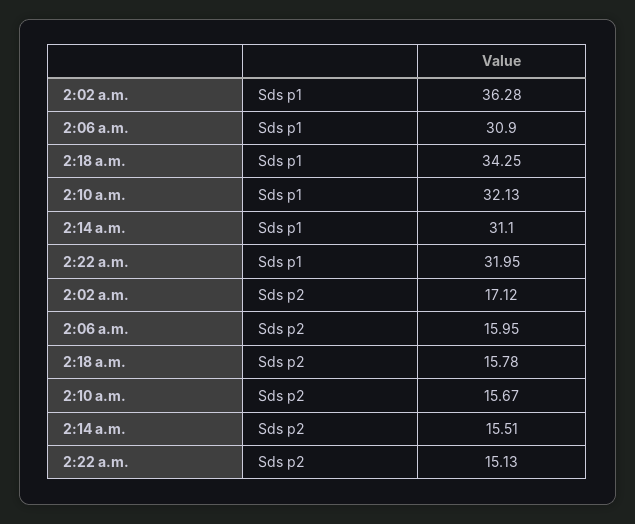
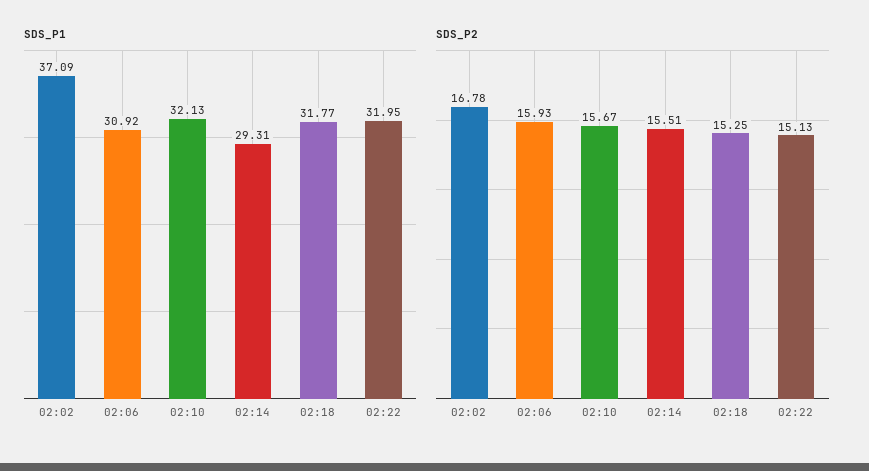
  {
    "Sds p1": {
-     "2:02 a.m.": 36.28,
+     "2:02 a.m.": 37.09,
-     "2:06 a.m.": 30.9,
+     "2:06 a.m.": 30.92,
-     "2:18 a.m.": 34.25,
+     "2:18 a.m.": 31.77,
      "2:10 a.m.": 32.13,
-     "2:14 a.m.": 31.1,
+     "2:14 a.m.": 29.31,
      "2:22 a.m.": 31.95
    },
    "Sds p2": {
-     "2:02 a.m.": 17.12,
+     "2:02 a.m.": 16.78,
-     "2:06 a.m.": 15.95,
+     "2:06 a.m.": 15.93,
-     "2:18 a.m.": 15.78,
+     "2:18 a.m.": 15.25,
      "2:10 a.m.": 15.67,
      "2:14 a.m.": 15.51,
      "2:22 a.m.": 15.13
    }
  }

